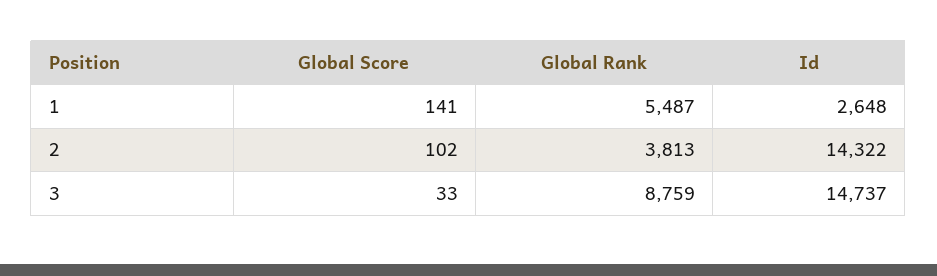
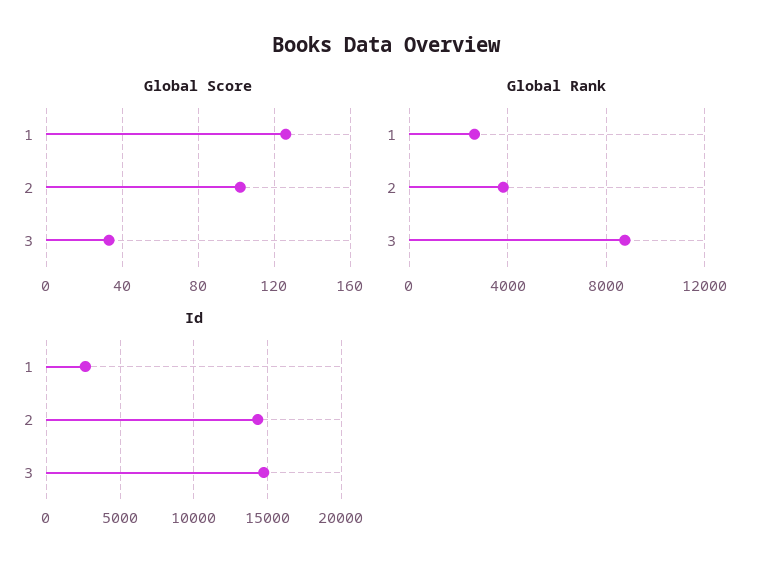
  {
    "Global Score": {
-     "1": 141,
+     "1": 125,
      "2": 102,
      "3": 33
    },
    "Global Rank": {
-     "1": 5487,
+     "1": 2500,
      "2": 3813,
      "3": 8759
    },
    "Id": {
      "1": 2648,
      "2": 14322,
      "3": 14737
    }
  }

